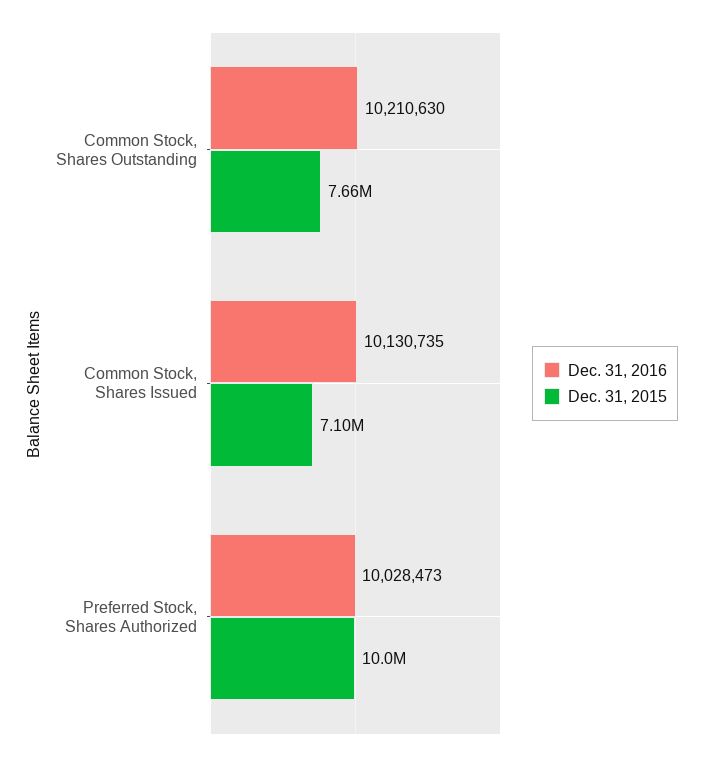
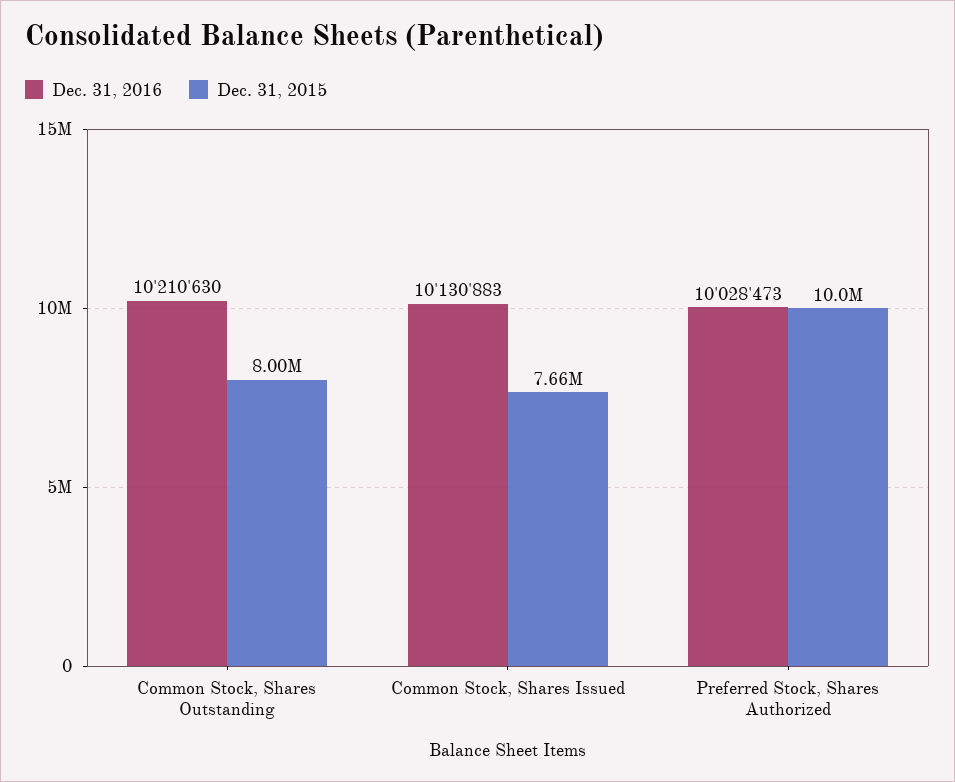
  {
    "Dec. 31, 2016": {
      "Common Stock, Shares Outstanding": 10210630,
-     "Common Stock, Shares Issued": 10130735,
+     "Common Stock, Shares Issued": 10130883,
      "Preferred Stock, Shares Authorized": 10028473
    },
    "Dec. 31, 2015": {
-     "Common Stock, Shares Outstanding": 7660000,
+     "Common Stock, Shares Outstanding": 8000000,
-     "Common Stock, Shares Issued": 7100000,
+     "Common Stock, Shares Issued": 7660000,
      "Preferred Stock, Shares Authorized": 10000000
    }
  }

